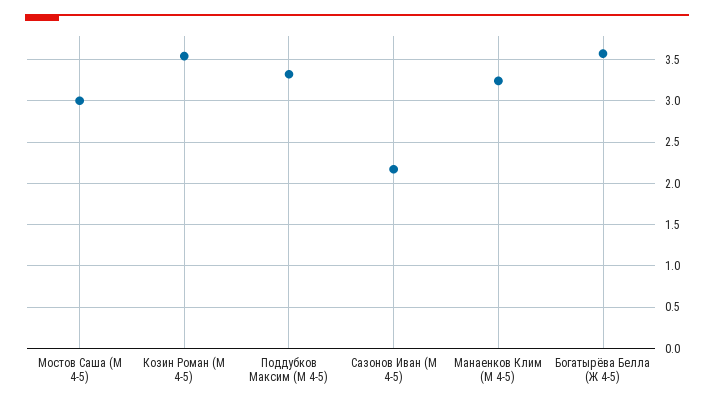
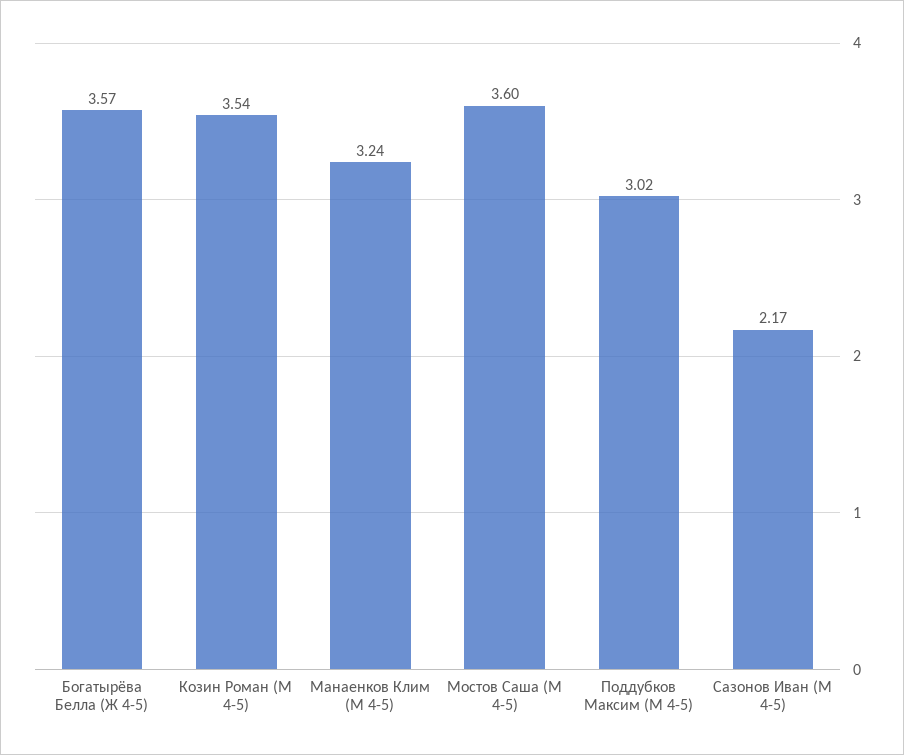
  {
-   "Мостов Саша (М 4-5)": 3,
+   "Мостов Саша (М 4-5)": 3.6,
    "Козин Роман (М 4-5)": 3.54,
-   "Поддубков Максим (М 4-5)": 3.3,
+   "Поддубков Максим (М 4-5)": 3.02,
    "Сазонов Иван (М 4-5)": 2.17,
    "Манаенков Клим (М 4-5)": 3.24,
    "Богатырёва Белла (Ж 4-5)": 3.57
  }

